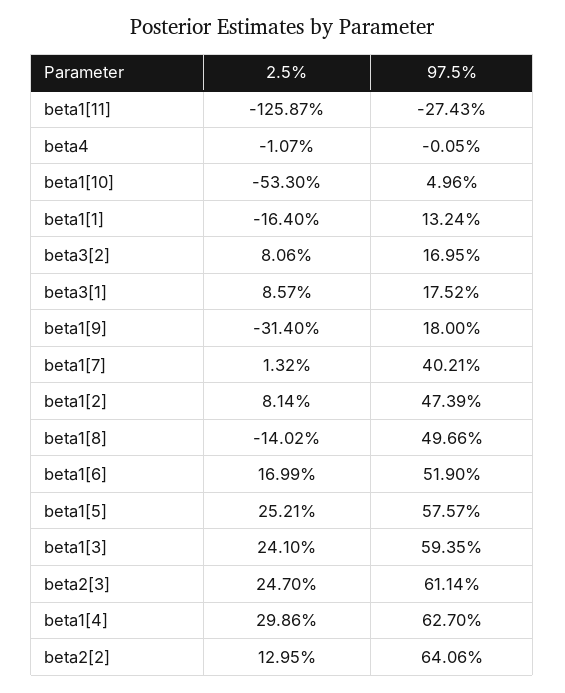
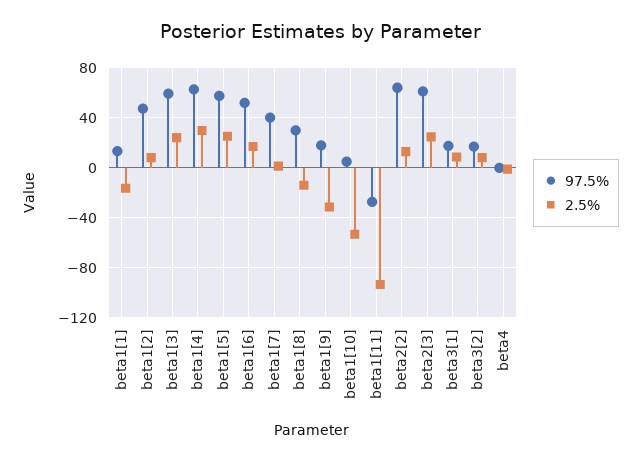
  {
    "2.5%": {
-     "beta1[11]": -125.87,
+     "beta1[11]": -95,
      "beta4": -1.07,
      "beta1[10]": -53.3,
      "beta1[1]": -16.4,
      "beta3[2]": 8.06,
      "beta3[1]": 8.57,
      "beta1[9]": -31.4,
      "beta1[7]": 1.32,
      "beta1[2]": 8.14,
      "beta1[8]": -14.02,
      "beta1[6]": 16.99,
      "beta1[5]": 25.21,
      "beta1[3]": 24.1,
      "beta2[3]": 24.7,
      "beta1[4]": 29.86,
      "beta2[2]": 12.95
    },
    "97.5%": {
      "beta1[11]": -27.43,
      "beta4": -0.05,
      "beta1[10]": 4.96,
      "beta1[1]": 13.24,
      "beta3[2]": 16.95,
      "beta3[1]": 17.52,
      "beta1[9]": 18,
      "beta1[7]": 40.21,
      "beta1[2]": 47.39,
-     "beta1[8]": 49.66,
+     "beta1[8]": 30,
      "beta1[6]": 51.9,
      "beta1[5]": 57.57,
      "beta1[3]": 59.35,
      "beta2[3]": 61.14,
      "beta1[4]": 62.7,
      "beta2[2]": 64.06
    }
  }

